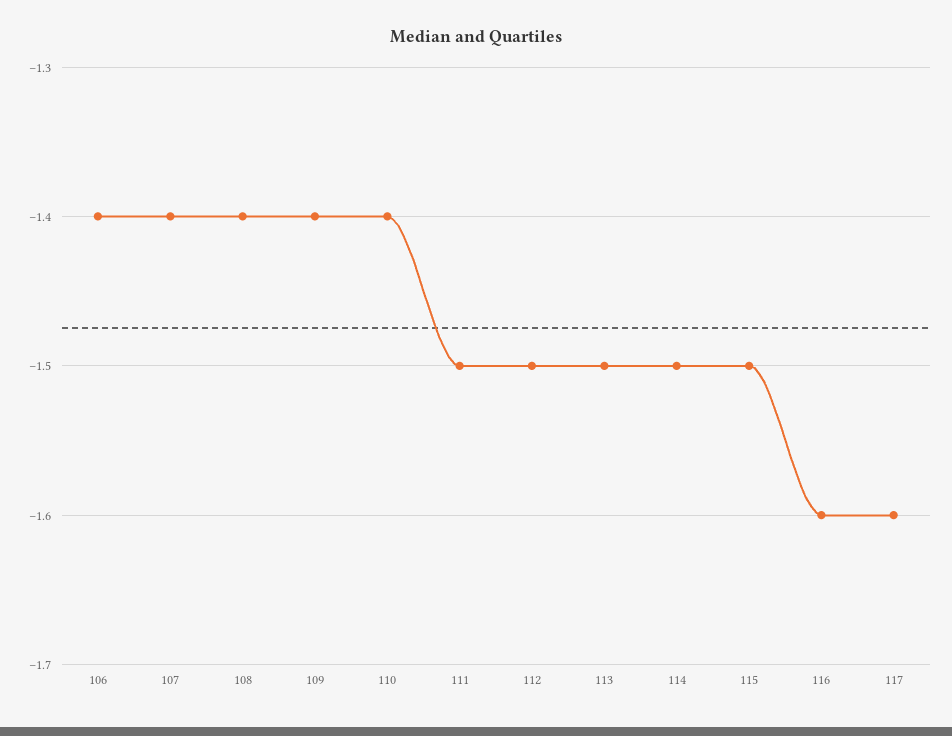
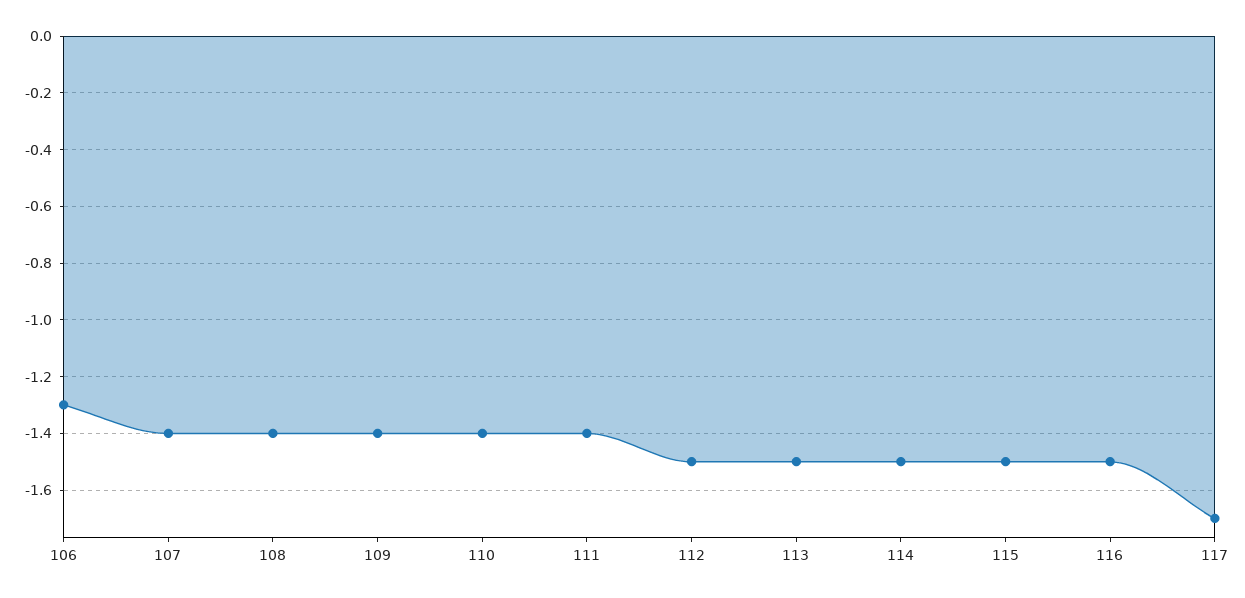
  {
-   "106": -1.4,
+   "106": -1.3,
    "107": -1.4,
    "108": -1.4,
    "109": -1.4,
    "110": -1.4,
-   "111": -1.5,
+   "111": -1.4,
    "112": -1.5,
    "113": -1.5,
    "114": -1.5,
    "115": -1.5,
-   "116": -1.6,
+   "116": -1.5,
-   "117": -1.6
+   "117": -1.7
  }

